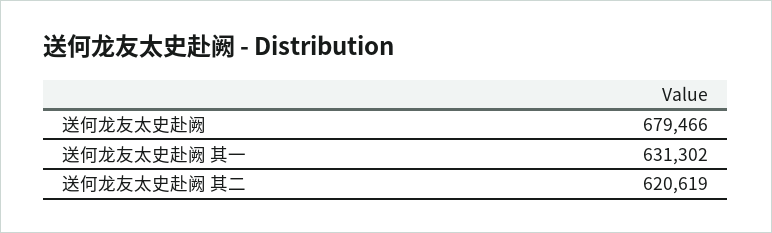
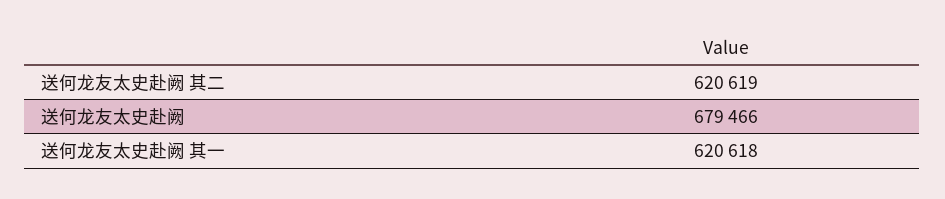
  {
    "送何龙友太史赴阙": 679466,
-   "送何龙友太史赴阙 其一": 631302,
+   "送何龙友太史赴阙 其一": 620618,
    "送何龙友太史赴阙 其二": 620619
  }

